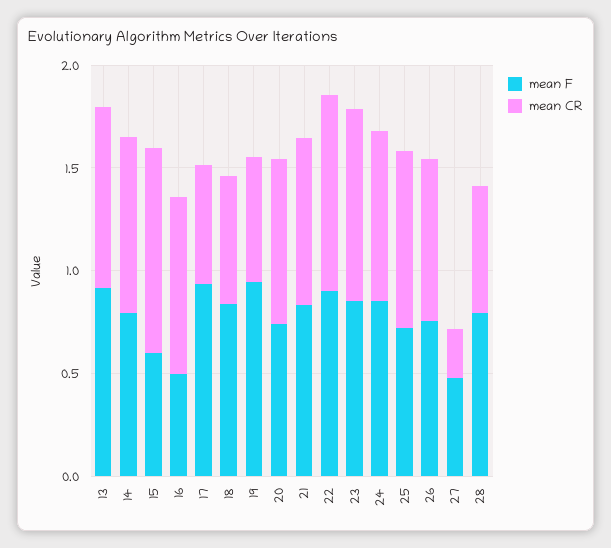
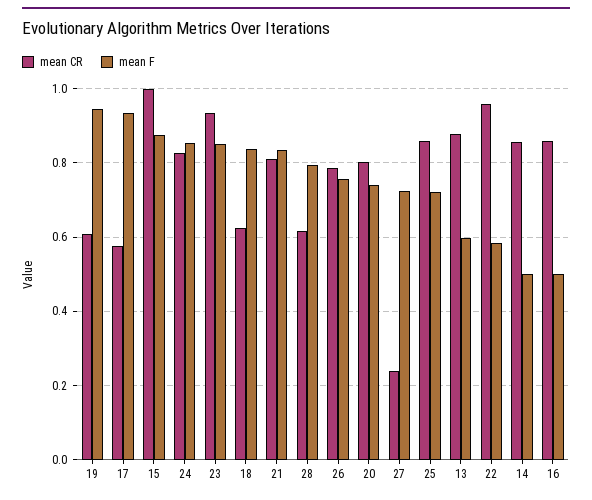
  {
    "mean F": {
-     "13": 0.9,
+     "13": 0.6,
-     "14": 0.8,
+     "14": 0.5,
-     "15": 0.6,
+     "15": 0.88,
      "16": 0.5,
      "17": 0.94,
      "18": 0.84,
      "19": 0.94,
      "20": 0.74,
      "21": 0.84,
-     "22": 0.9,
+     "22": 0.58,
      "23": 0.86,
      "24": 0.86,
      "25": 0.72,
      "26": 0.76,
-     "27": 0.5,
+     "27": 0.72,
      "28": 0.8
    },
    "mean CR": {
      "13": 0.88,
      "14": 0.86,
      "15": 1,
      "16": 0.86,
      "17": 0.58,
      "18": 0.62,
      "19": 0.6,
      "20": 0.8,
      "21": 0.82,
      "22": 0.96,
      "23": 0.94,
      "24": 0.82,
      "25": 0.86,
      "26": 0.78,
      "27": 0.24,
      "28": 0.62
    }
  }

